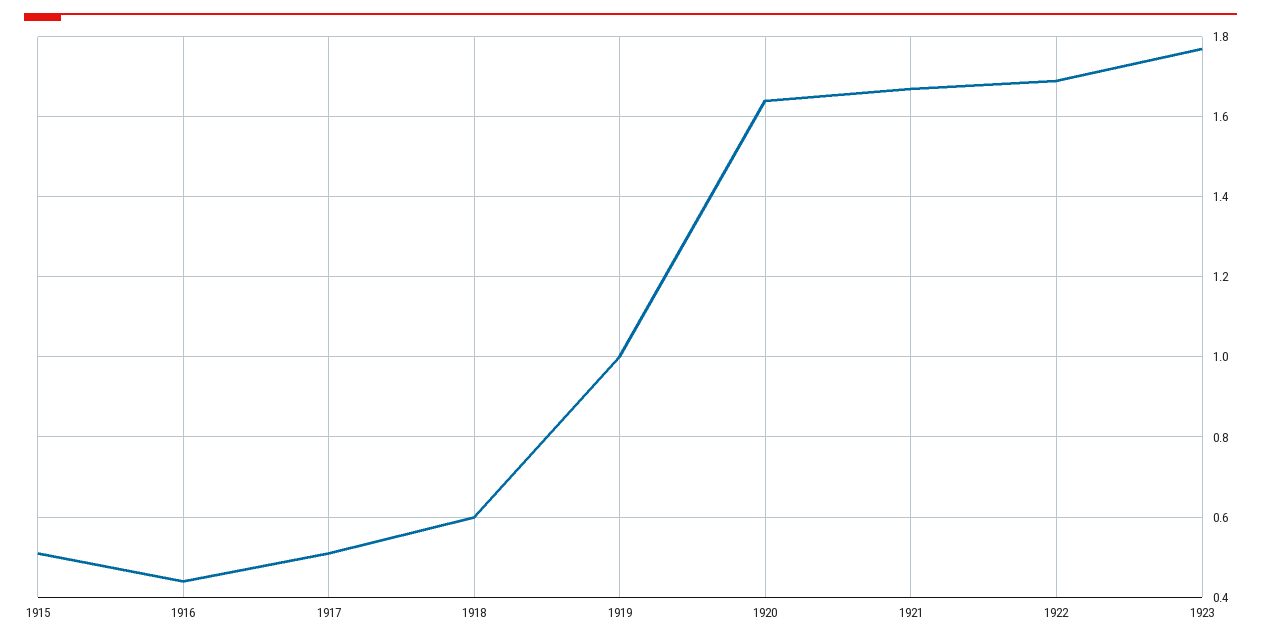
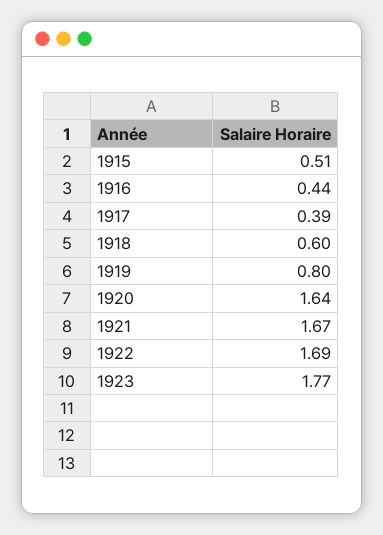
  {
    "1915": 0.51,
    "1916": 0.44,
-   "1917": 0.5,
+   "1917": 0.39,
    "1918": 0.6,
-   "1919": 1,
+   "1919": 0.8,
    "1920": 1.64,
    "1921": 1.67,
    "1922": 1.69,
    "1923": 1.77
  }

